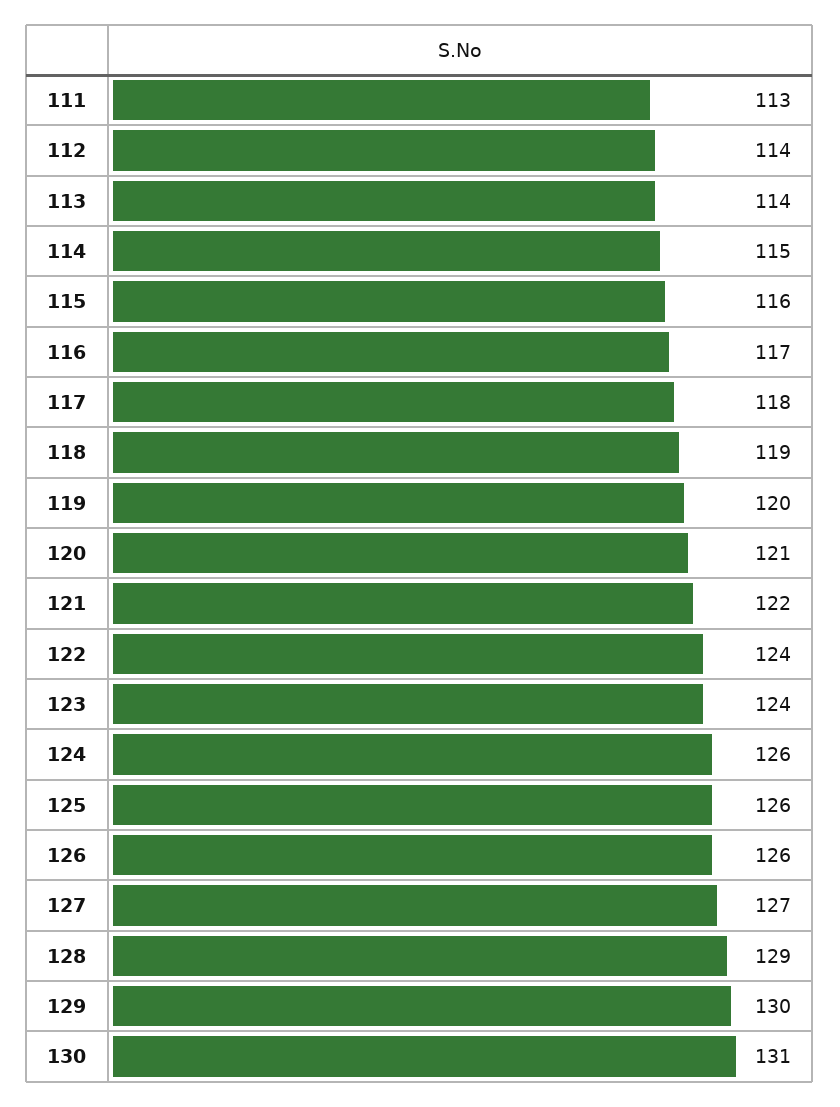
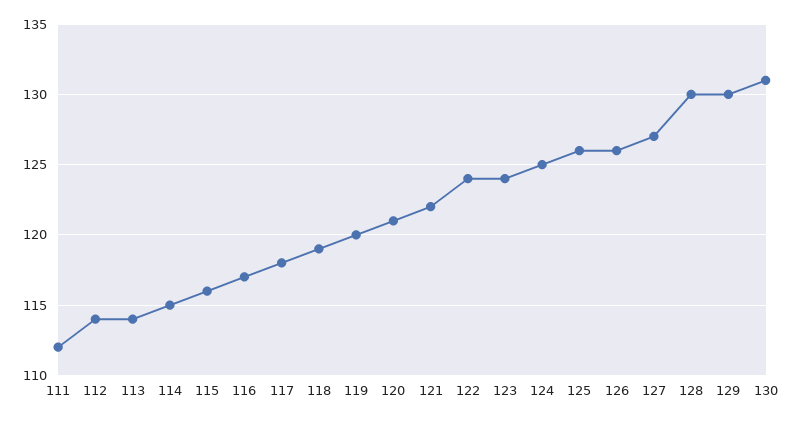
  {
-   "111": 113,
+   "111": 112,
    "112": 114,
    "113": 114,
    "114": 115,
    "115": 116,
    "116": 117,
    "117": 118,
    "118": 119,
    "119": 120,
    "120": 121,
    "121": 122,
    "122": 124,
    "123": 124,
-   "124": 126,
+   "124": 125,
    "125": 126,
    "126": 126,
    "127": 127,
-   "128": 129,
+   "128": 130,
    "129": 130,
    "130": 131
  }

